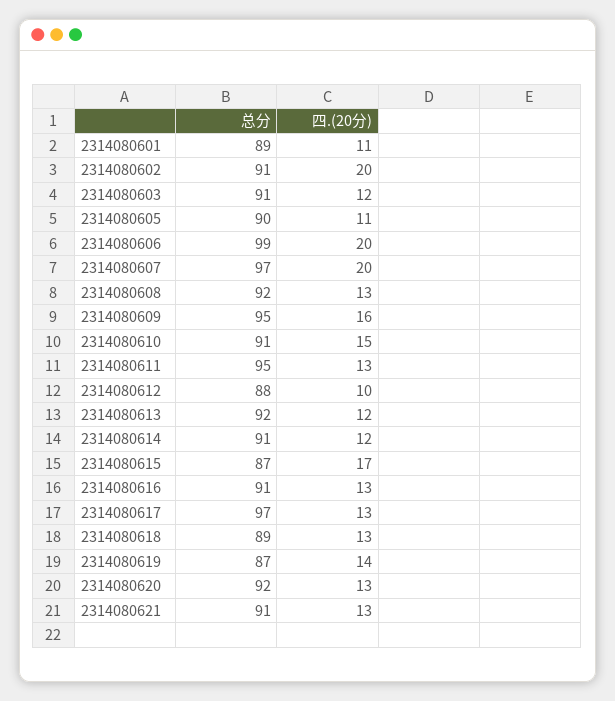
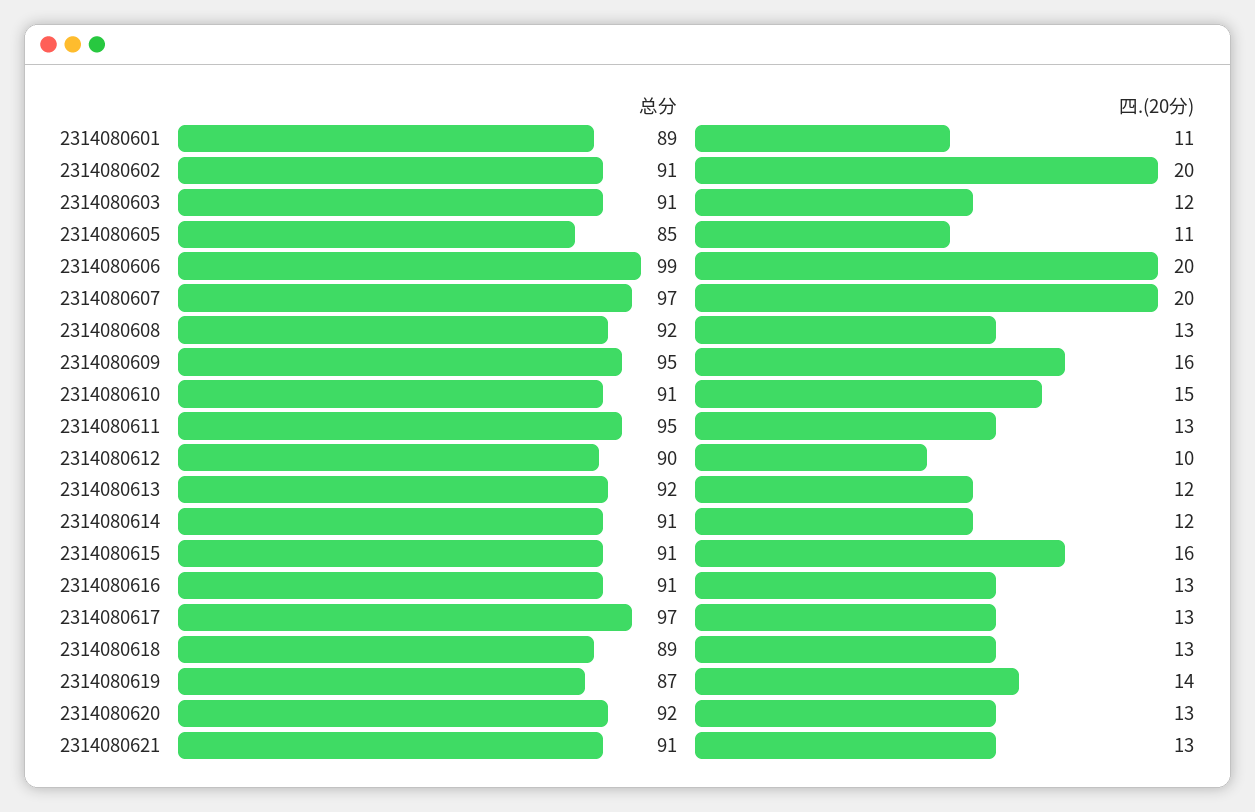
  {
    "总分": {
      "2314080601": 89,
      "2314080602": 91,
      "2314080603": 91,
-     "2314080605": 90,
+     "2314080605": 85,
      "2314080606": 99,
      "2314080607": 97,
      "2314080608": 92,
      "2314080609": 95,
      "2314080610": 91,
      "2314080611": 95,
-     "2314080612": 88,
+     "2314080612": 90,
      "2314080613": 92,
      "2314080614": 91,
-     "2314080615": 87,
+     "2314080615": 91,
      "2314080616": 91,
      "2314080617": 97,
      "2314080618": 89,
      "2314080619": 87,
      "2314080620": 92,
      "2314080621": 91
    },
    "四.(20分)": {
      "2314080601": 11,
      "2314080602": 20,
      "2314080603": 12,
      "2314080605": 11,
      "2314080606": 20,
      "2314080607": 20,
      "2314080608": 13,
      "2314080609": 16,
      "2314080610": 15,
      "2314080611": 13,
      "2314080612": 10,
      "2314080613": 12,
      "2314080614": 12,
-     "2314080615": 17,
+     "2314080615": 16,
      "2314080616": 13,
      "2314080617": 13,
      "2314080618": 13,
      "2314080619": 14,
      "2314080620": 13,
      "2314080621": 13
    }
  }

